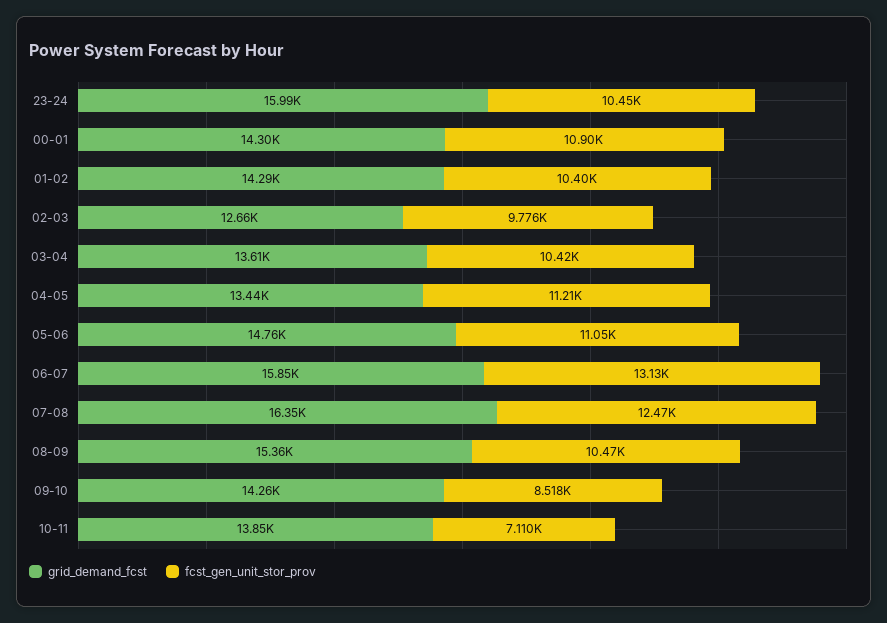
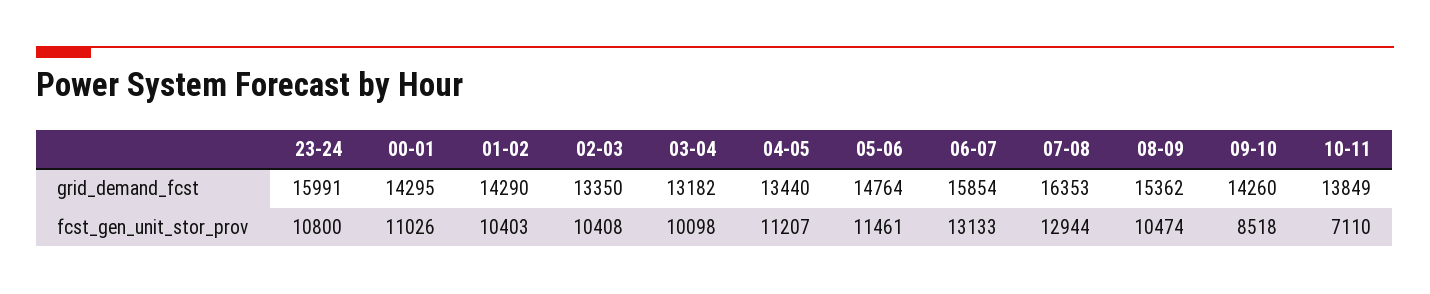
  {
    "grid_demand_fcst": {
      "23-24": 15991,
      "00-01": 14295,
      "01-02": 14290,
-     "02-03": 12660,
+     "02-03": 13350,
-     "03-04": 13610,
+     "03-04": 13182,
      "04-05": 13440,
      "05-06": 14764,
      "06-07": 15854,
      "07-08": 16353,
      "08-09": 15362,
      "09-10": 14260,
      "10-11": 13849
    },
    "fcst_gen_unit_stor_prov": {
-     "23-24": 10450,
+     "23-24": 10800,
-     "00-01": 10900,
+     "00-01": 11026,
      "01-02": 10403,
-     "02-03": 9776,
+     "02-03": 10408,
-     "03-04": 10420,
+     "03-04": 10098,
      "04-05": 11207,
-     "05-06": 11050,
+     "05-06": 11461,
      "06-07": 13133,
-     "07-08": 12470,
+     "07-08": 12944,
      "08-09": 10474,
      "09-10": 8518,
      "10-11": 7110
    }
  }

